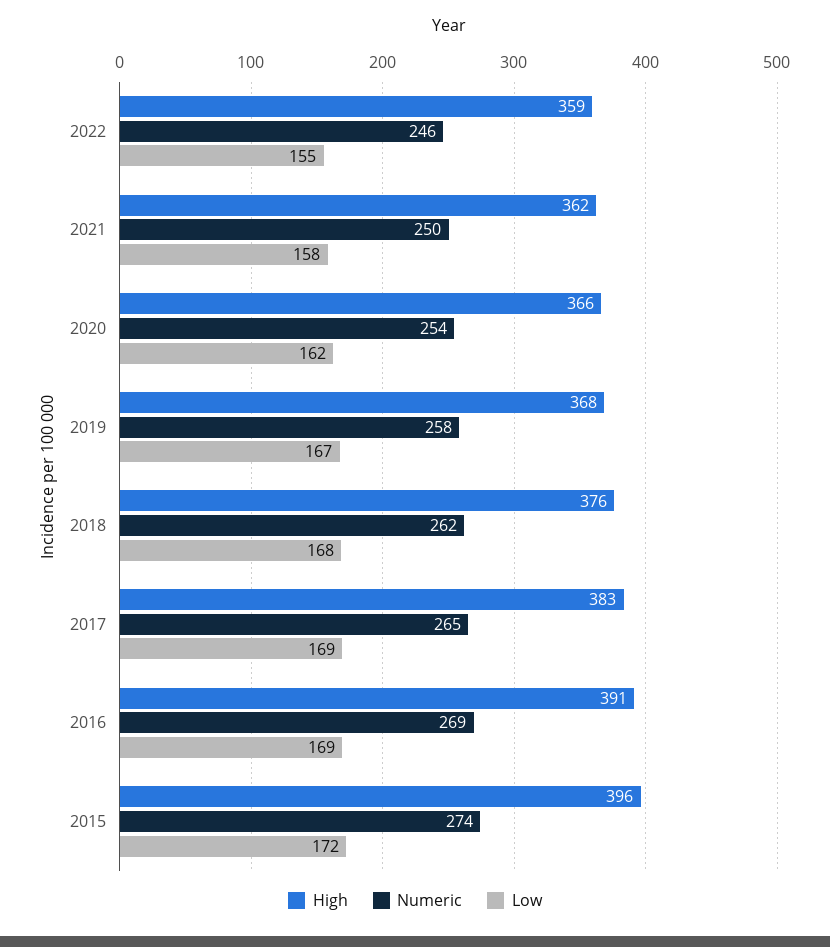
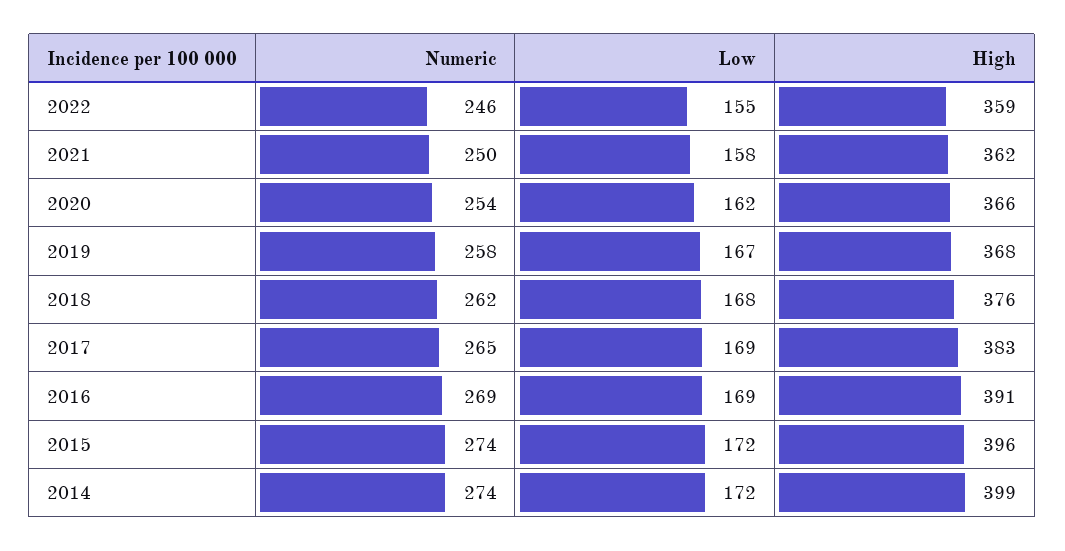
  {
    "High": {
      "2022": 359,
      "2021": 362,
      "2020": 366,
      "2019": 368,
      "2018": 376,
      "2017": 383,
      "2016": 391,
-     "2015": 396
+     "2015": 396,
+     "2014": 399
    },
    "Numeric": {
      "2022": 246,
      "2021": 250,
      "2020": 254,
      "2019": 258,
      "2018": 262,
      "2017": 265,
      "2016": 269,
-     "2015": 274
+     "2015": 274,
+     "2014": 274
    },
    "Low": {
      "2022": 155,
      "2021": 158,
      "2020": 162,
      "2019": 167,
      "2018": 168,
      "2017": 169,
      "2016": 169,
-     "2015": 172
+     "2015": 172,
+     "2014": 172
    }
  }

